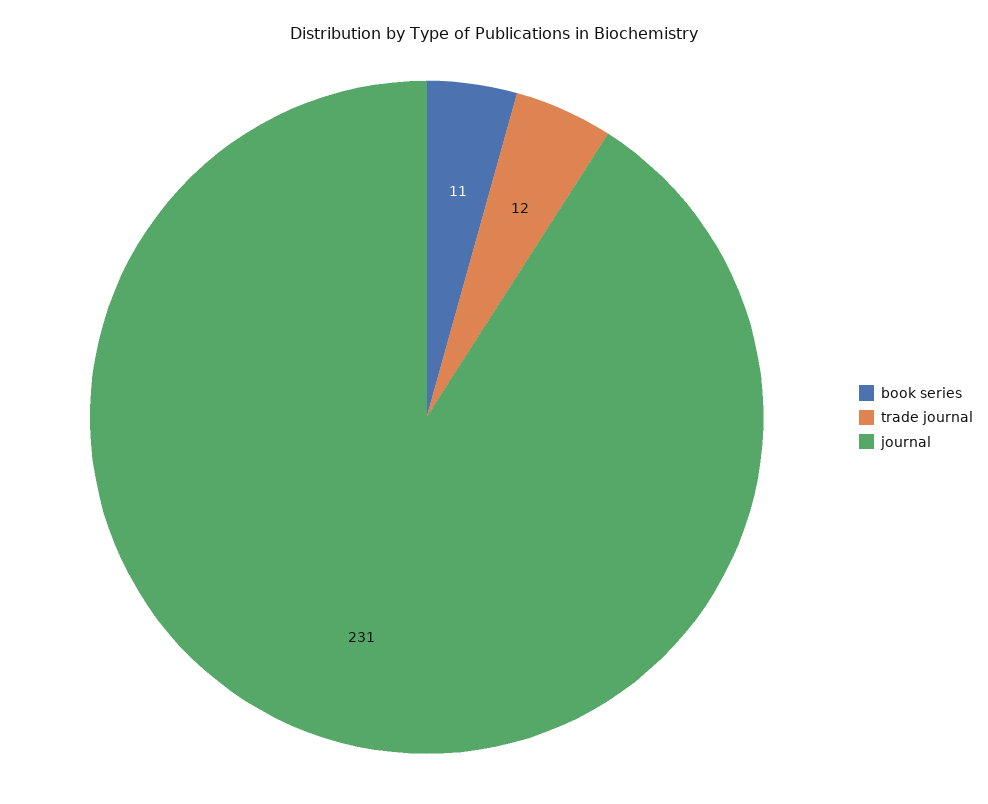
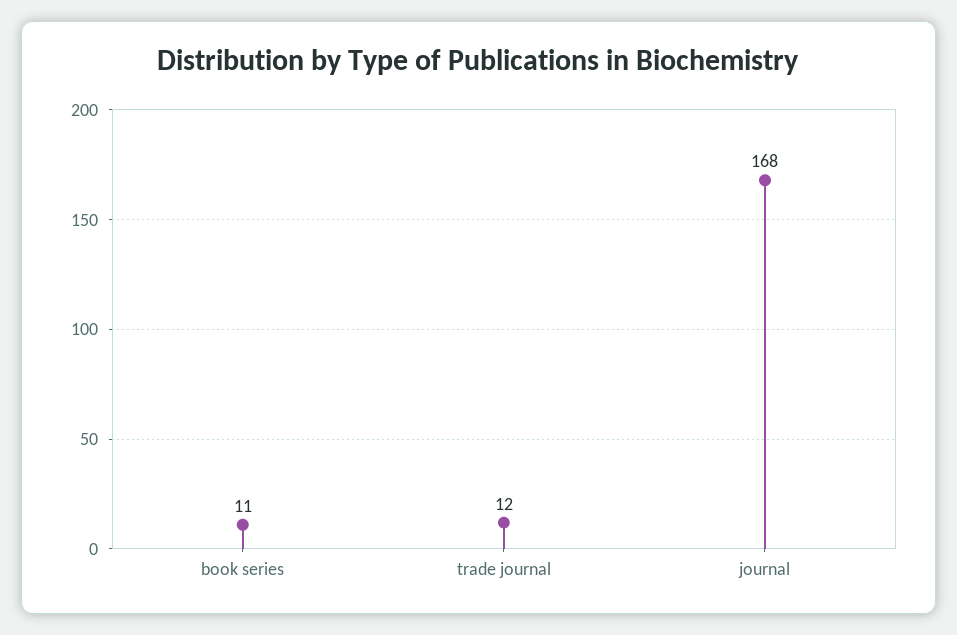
  {
    "book series": 11,
    "trade journal": 12,
-   "journal": 231
+   "journal": 168
  }

